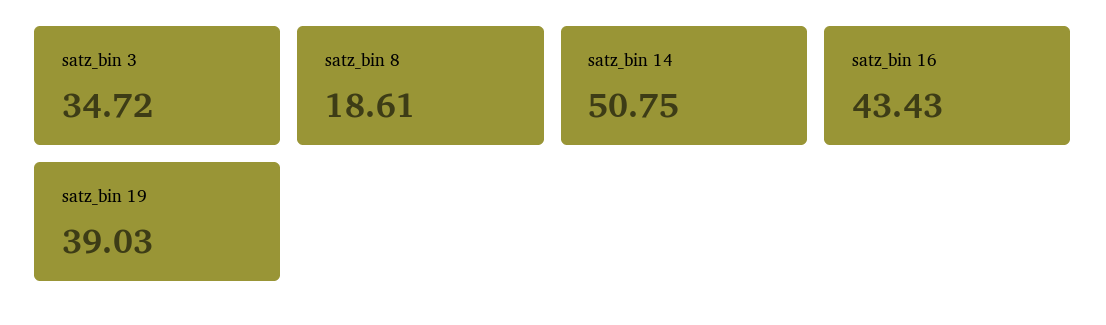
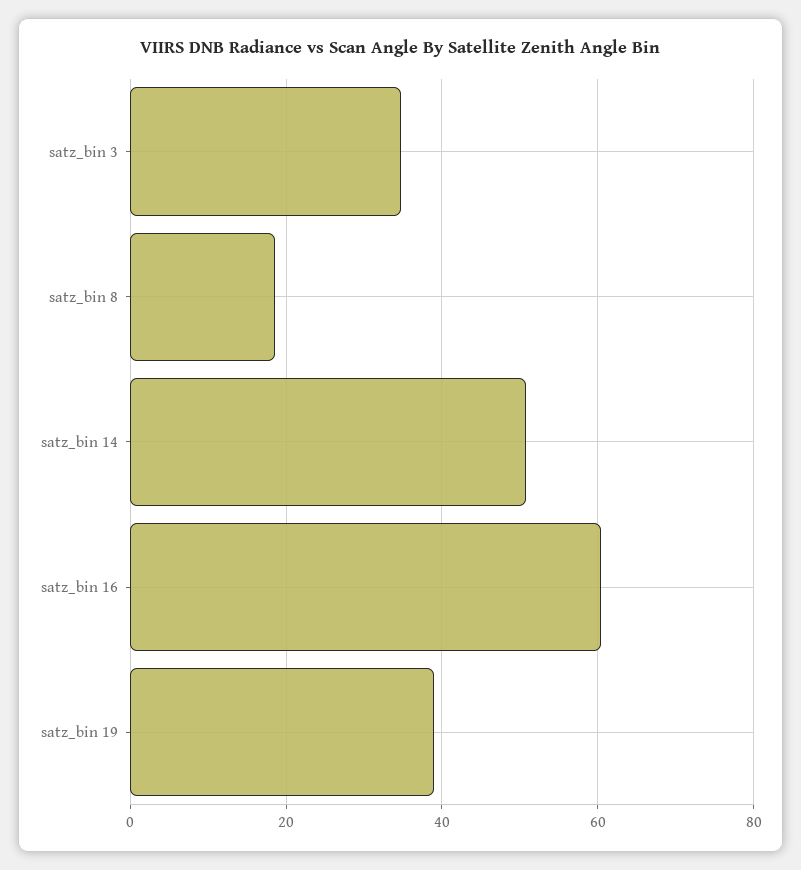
  {
    "satz_bin 3": 34.72,
    "satz_bin 8": 18.61,
    "satz_bin 14": 50.75,
-   "satz_bin 16": 43.43,
+   "satz_bin 16": 60,
    "satz_bin 19": 39.03
  }

